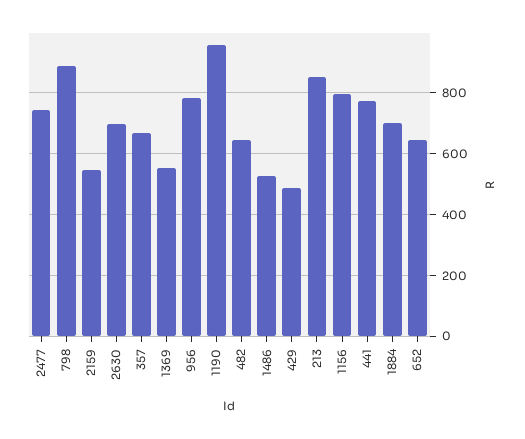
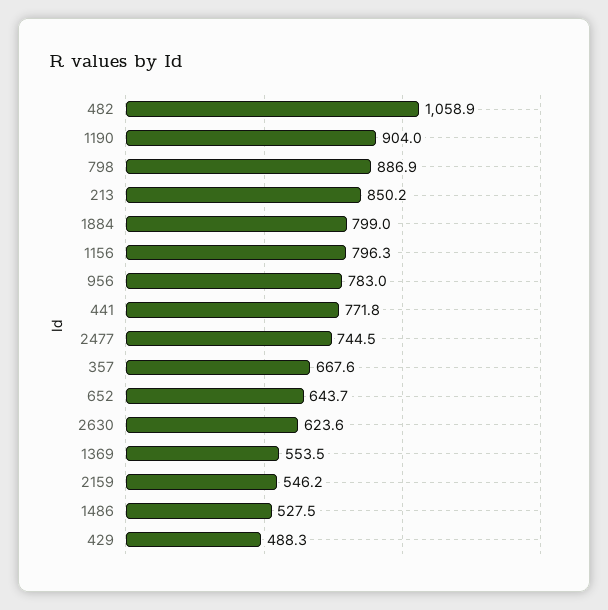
  {
    "2477": 744.5,
    "798": 886.9,
    "2159": 546.2,
-   "2630": 700,
+   "2630": 623.6,
    "357": 667.6,
    "1369": 553.5,
    "956": 783,
-   "1190": 960,
+   "1190": 904,
-   "482": 640,
+   "482": 1058.9,
    "1486": 527.5,
    "429": 488.3,
    "213": 850.2,
    "1156": 796.3,
    "441": 771.8,
-   "1884": 700,
+   "1884": 799,
    "652": 643.7
  }

